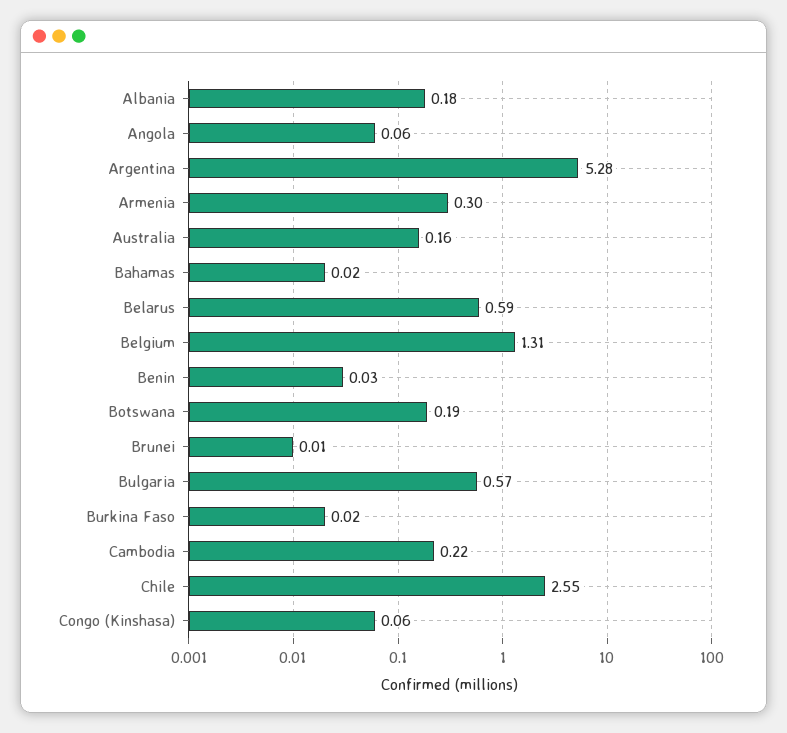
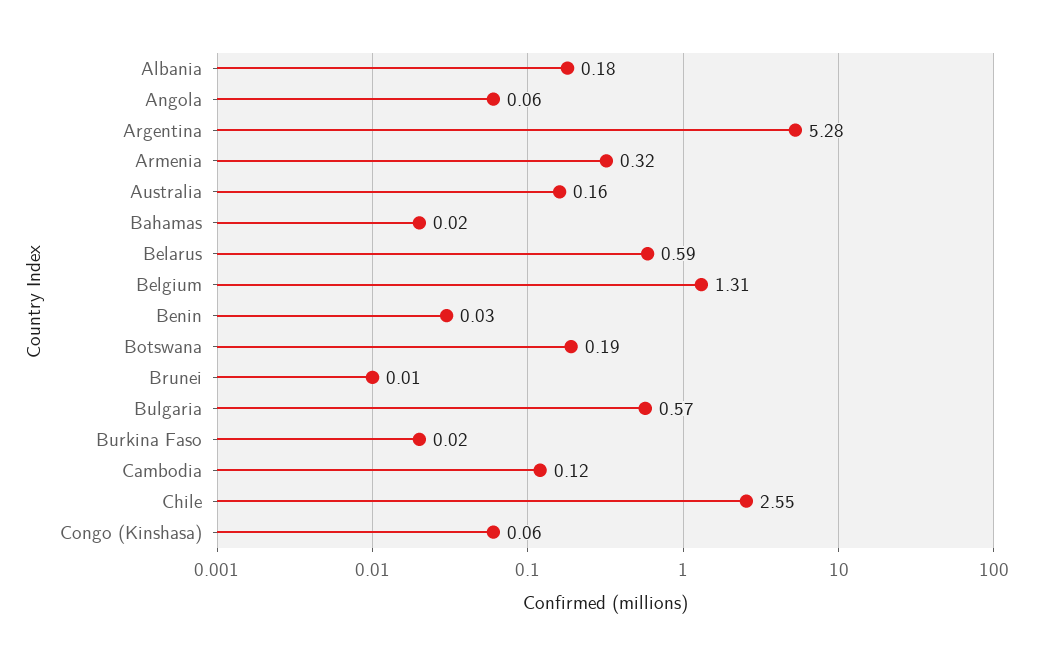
  {
    "Albania": 0.18,
    "Angola": 0.06,
    "Argentina": 5.28,
-   "Armenia": 0.3,
+   "Armenia": 0.32,
    "Australia": 0.16,
    "Bahamas": 0.02,
    "Belarus": 0.59,
    "Belgium": 1.31,
    "Benin": 0.03,
    "Botswana": 0.19,
    "Brunei": 0.01,
    "Bulgaria": 0.57,
    "Burkina Faso": 0.02,
-   "Cambodia": 0.22,
+   "Cambodia": 0.12,
    "Chile": 2.55,
    "Congo (Kinshasa)": 0.06
  }

